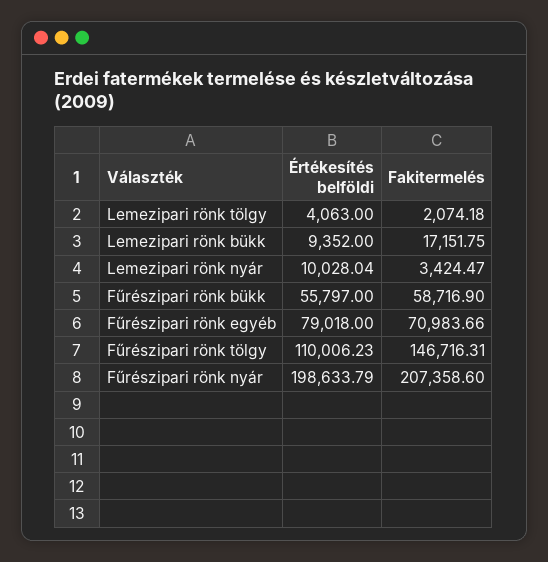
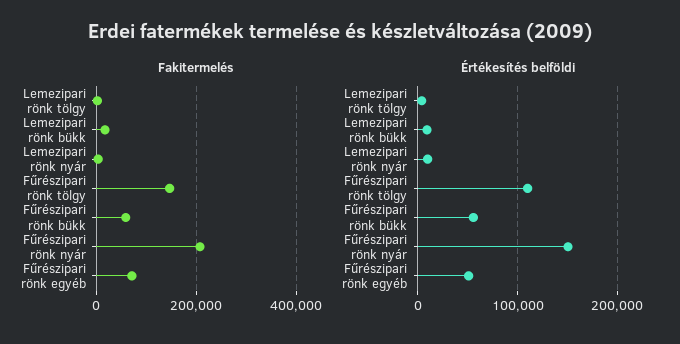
  {
    "Értékesítés belföldi": {
      "Lemezipari rönk tölgy": 4063,
      "Lemezipari rönk bükk": 9352,
      "Lemezipari rönk nyár": 10028.04,
      "Fűrészipari rönk bükk": 55797,
-     "Fűrészipari rönk egyéb": 79018,
+     "Fűrészipari rönk egyéb": 50000,
      "Fűrészipari rönk tölgy": 110006.23,
-     "Fűrészipari rönk nyár": 198633.79
+     "Fűrészipari rönk nyár": 150000
    },
    "Fakitermelés": {
      "Lemezipari rönk tölgy": 2074.18,
      "Lemezipari rönk bükk": 17151.75,
      "Lemezipari rönk nyár": 3424.47,
      "Fűrészipari rönk bükk": 58716.9,
      "Fűrészipari rönk egyéb": 70983.66,
      "Fűrészipari rönk tölgy": 146716.31,
      "Fűrészipari rönk nyár": 207358.6
    }
  }

